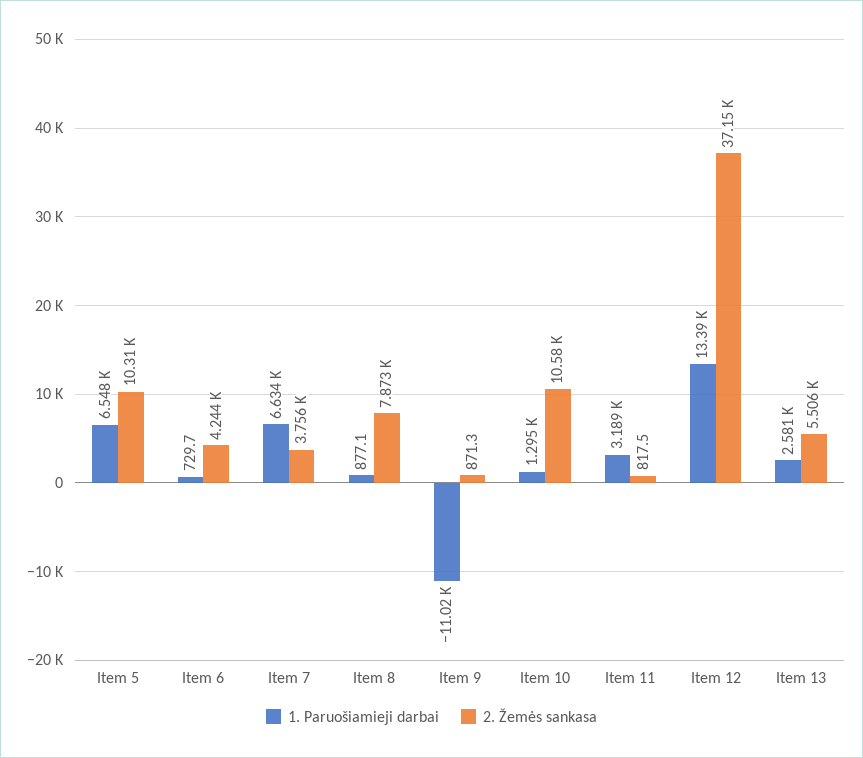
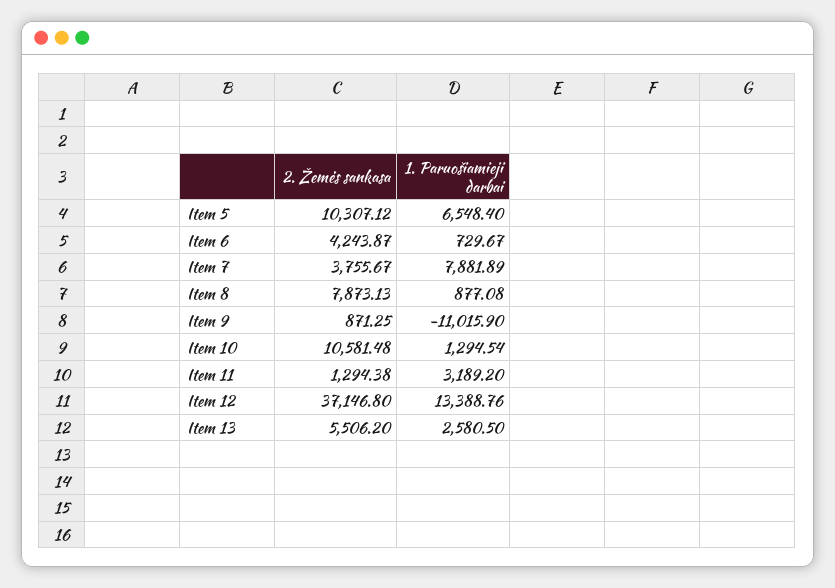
  {
    "1. Paruošiamieji darbai": {
      "Item 5": 6548.4,
      "Item 6": 729.67,
-     "Item 7": 6634,
+     "Item 7": 7881.89,
      "Item 8": 877.08,
      "Item 9": -11015.9,
      "Item 10": 1294.54,
      "Item 11": 3189.2,
      "Item 12": 13388.76,
      "Item 13": 2580.5
    },
    "2. Žemės sankasa": {
      "Item 5": 10307.12,
      "Item 6": 4243.87,
      "Item 7": 3755.67,
      "Item 8": 7873.13,
      "Item 9": 871.25,
      "Item 10": 10581.48,
-     "Item 11": 817.5,
+     "Item 11": 1294.38,
      "Item 12": 37146.8,
      "Item 13": 5506.2
    }
  }

